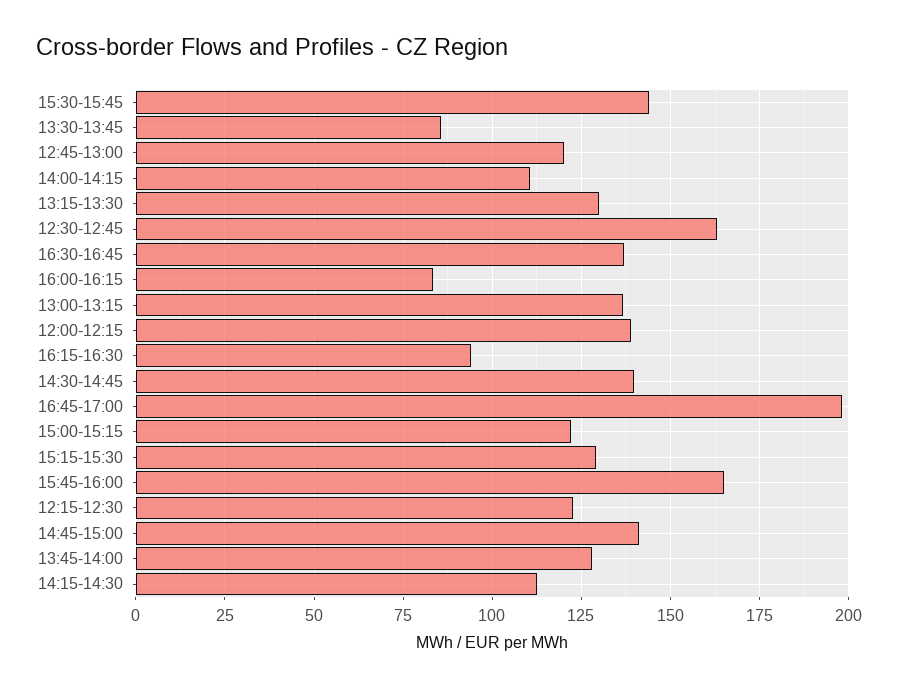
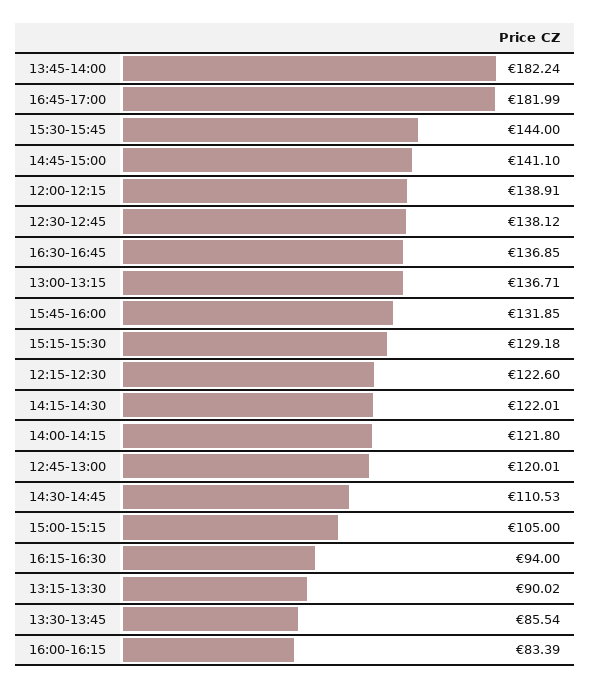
  {
    "15:30-15:45": 144,
    "13:30-13:45": 85.54,
    "12:45-13:00": 120.01,
-   "14:00-14:15": 110,
+   "14:00-14:15": 121.8,
-   "13:15-13:30": 130,
+   "13:15-13:30": 90.02,
-   "12:30-12:45": 162.5,
+   "12:30-12:45": 138.12,
    "16:30-16:45": 136.85,
    "16:00-16:15": 83.39,
    "13:00-13:15": 136.71,
    "12:00-12:15": 138.91,
    "16:15-16:30": 94,
-   "14:30-14:45": 140,
+   "14:30-14:45": 110.53,
-   "16:45-17:00": 197.5,
+   "16:45-17:00": 181.99,
-   "15:00-15:15": 122.5,
+   "15:00-15:15": 105,
    "15:15-15:30": 129.18,
-   "15:45-16:00": 165,
+   "15:45-16:00": 131.85,
    "12:15-12:30": 122.6,
    "14:45-15:00": 141.1,
-   "13:45-14:00": 127.5,
+   "13:45-14:00": 182.24,
-   "14:15-14:30": 112.5
+   "14:15-14:30": 122.01
  }

